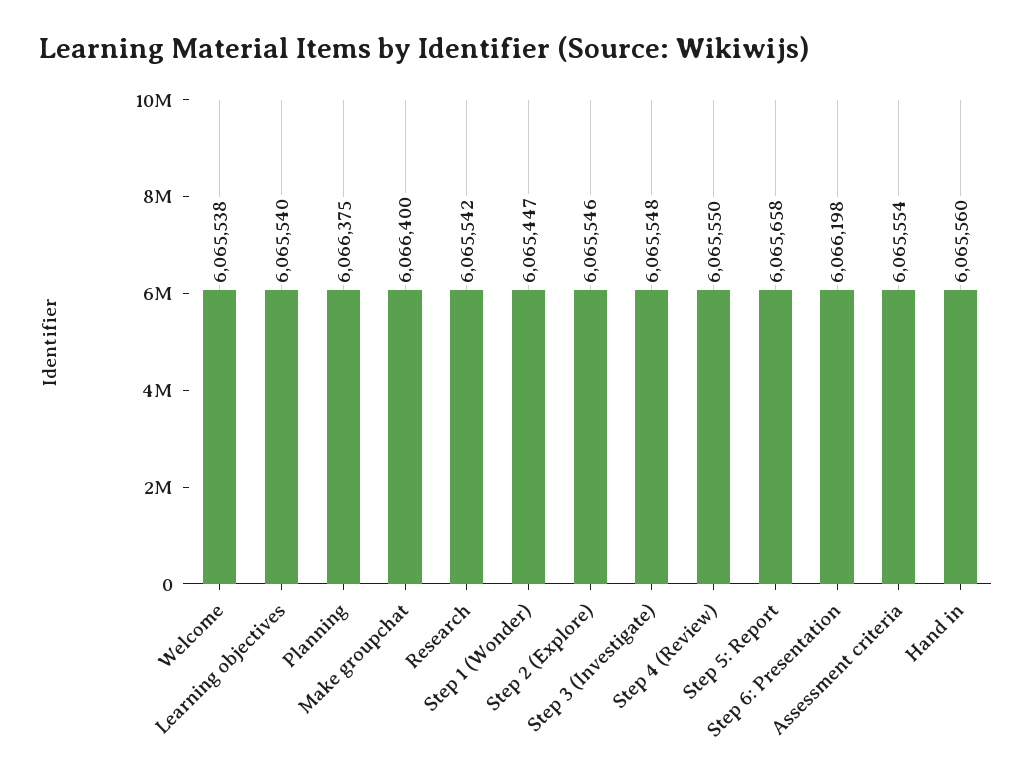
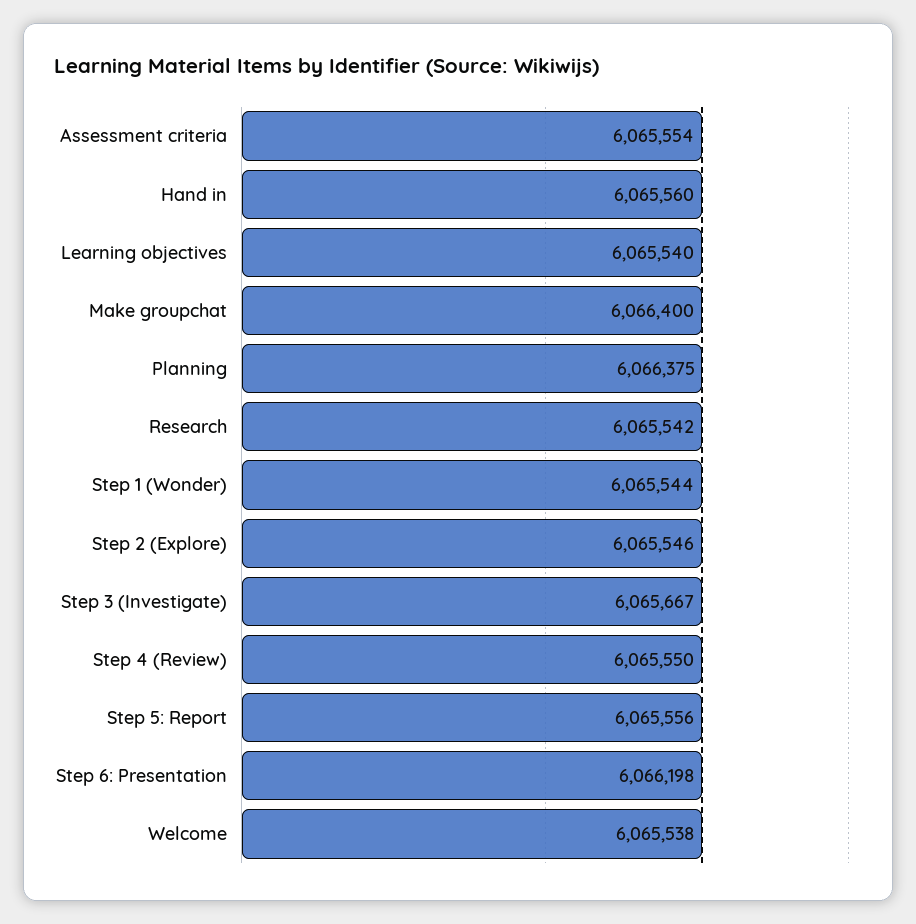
  {
    "Welcome": 6065538,
    "Learning objectives": 6065540,
    "Planning": 6066375,
    "Make groupchat": 6066400,
    "Research": 6065542,
-   "Step 1 (Wonder)": 6065447,
+   "Step 1 (Wonder)": 6065544,
    "Step 2 (Explore)": 6065546,
-   "Step 3 (Investigate)": 6065548,
+   "Step 3 (Investigate)": 6065667,
    "Step 4 (Review)": 6065550,
-   "Step 5: Report": 6065658,
+   "Step 5: Report": 6065556,
    "Step 6: Presentation": 6066198,
    "Assessment criteria": 6065554,
    "Hand in": 6065560
  }

